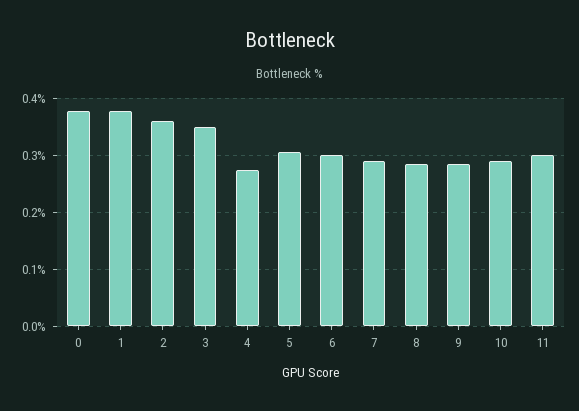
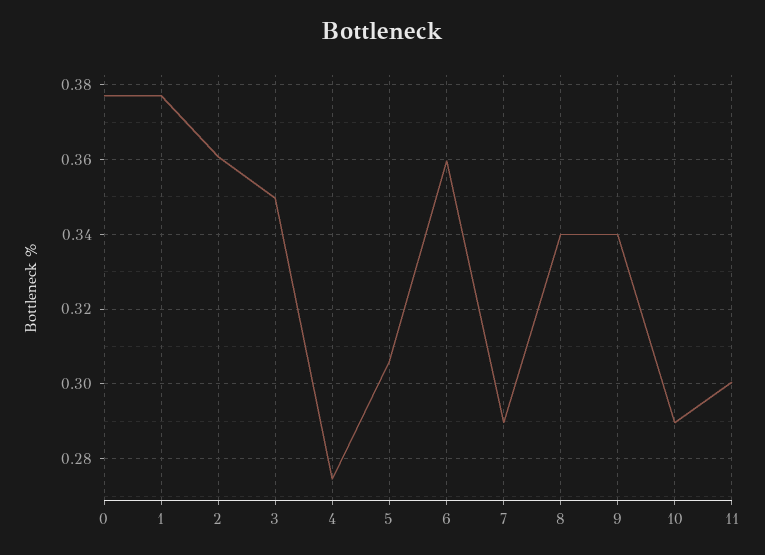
  {
    "0": 0.378,
    "1": 0.378,
    "2": 0.36,
    "3": 0.35,
    "4": 0.274,
    "5": 0.306,
-   "6": 0.3,
+   "6": 0.36,
    "7": 0.29,
-   "8": 0.28,
+   "8": 0.34,
-   "9": 0.28,
+   "9": 0.34,
    "10": 0.29,
    "11": 0.3
  }

